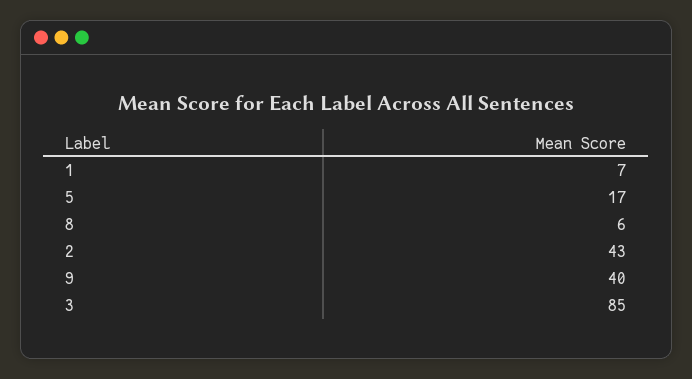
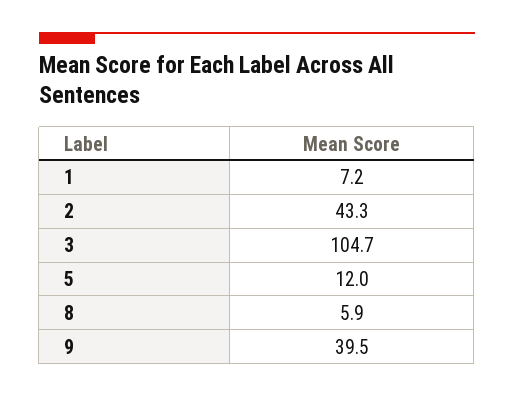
  {
    "1": 7.2,
-   "5": 17,
+   "5": 12,
    "8": 5.9,
    "2": 43.3,
    "9": 39.5,
-   "3": 85
+   "3": 104.7
  }

